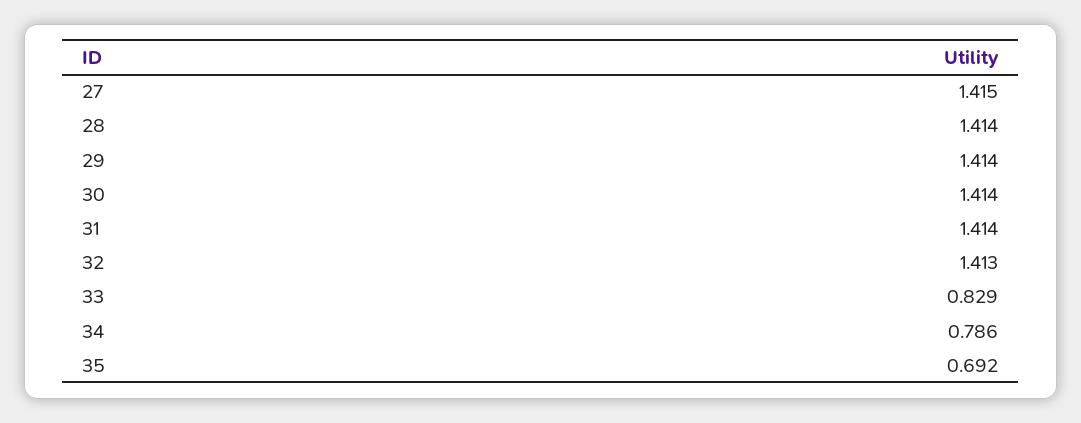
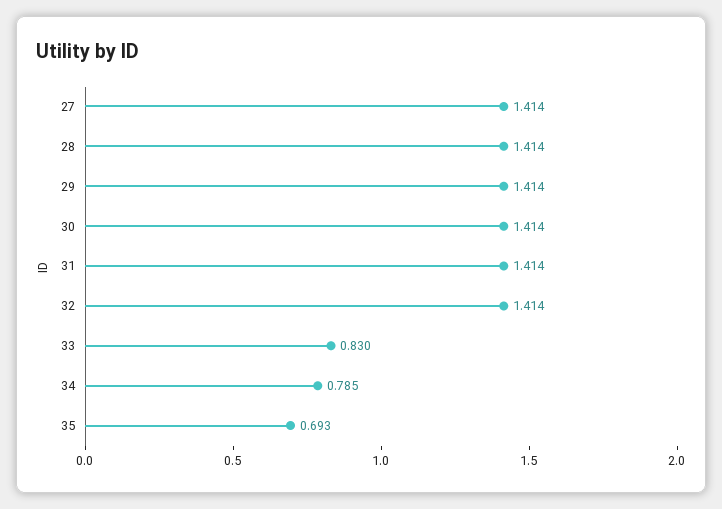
  {
-   "27": 1.415,
+   "27": 1.414,
    "28": 1.414,
    "29": 1.414,
    "30": 1.414,
    "31": 1.414,
-   "32": 1.413,
+   "32": 1.414,
-   "33": 0.829,
+   "33": 0.83,
-   "34": 0.786,
+   "34": 0.785,
-   "35": 0.692
+   "35": 0.693
  }

